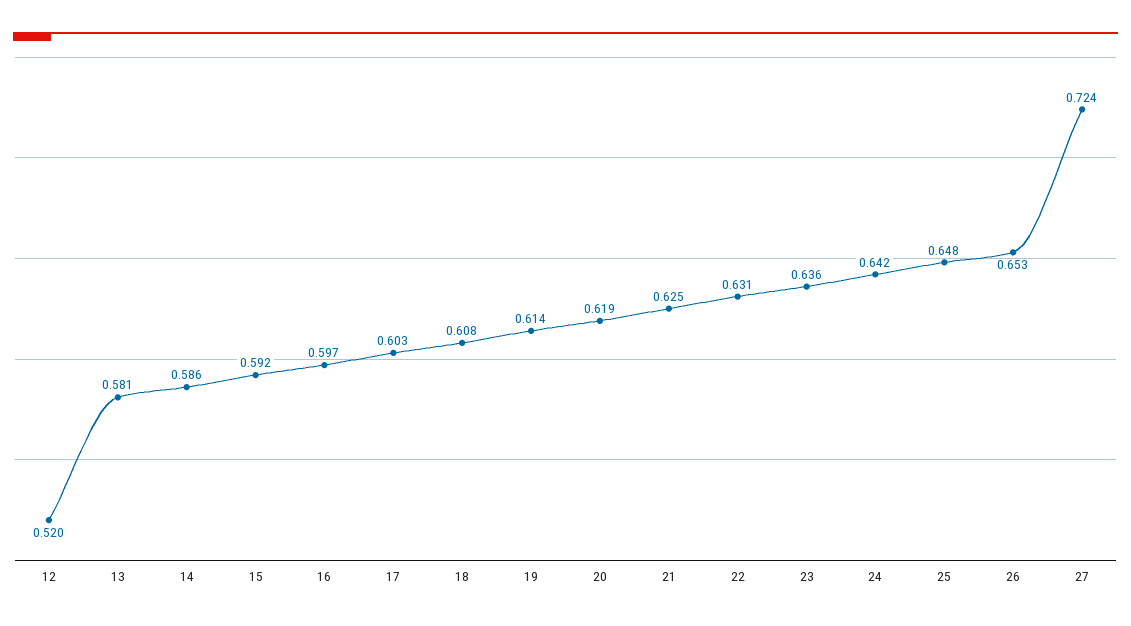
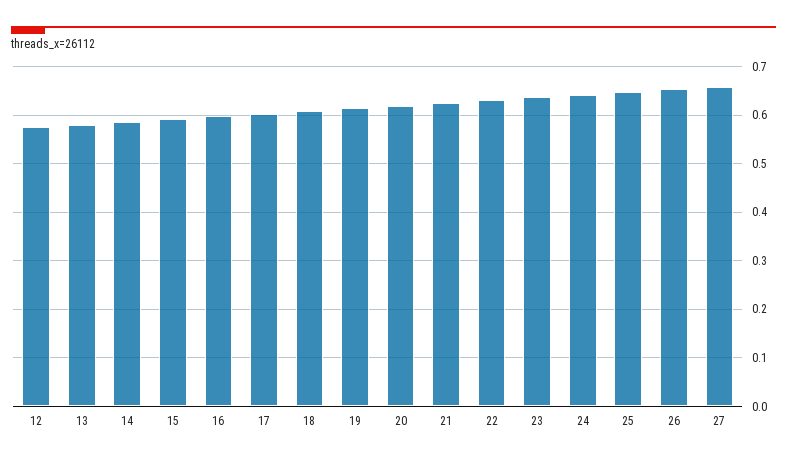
  {
-   "12": 0.52,
+   "12": 0.58,
    "13": 0.581,
    "14": 0.586,
    "15": 0.592,
    "16": 0.597,
    "17": 0.603,
    "18": 0.608,
    "19": 0.614,
    "20": 0.619,
    "21": 0.625,
    "22": 0.631,
    "23": 0.636,
    "24": 0.642,
    "25": 0.648,
    "26": 0.653,
-   "27": 0.724
+   "27": 0.66
  }

